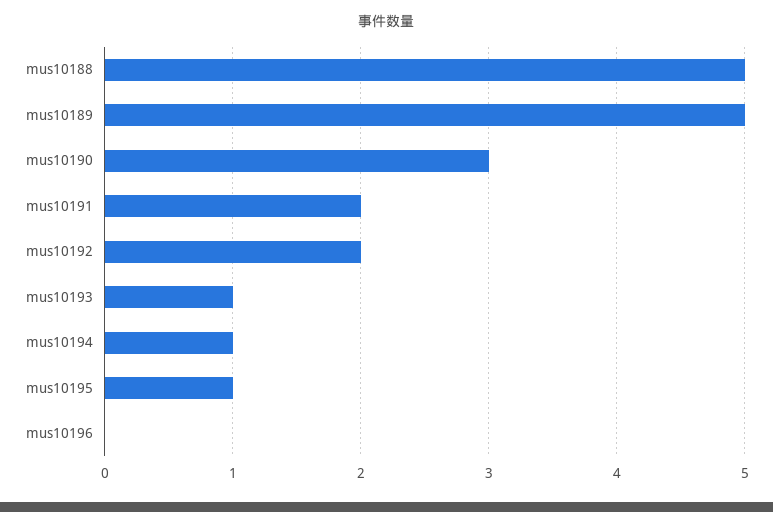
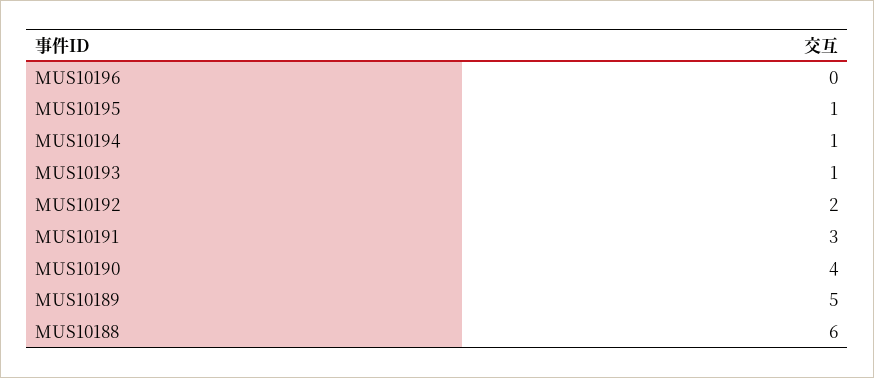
  {
-   "mus10188": 5,
+   "mus10188": 6,
    "mus10189": 5,
-   "mus10190": 3,
+   "mus10190": 4,
-   "mus10191": 2,
+   "mus10191": 3,
    "mus10192": 2,
    "mus10193": 1,
    "mus10194": 1,
    "mus10195": 1,
    "mus10196": 0
  }

